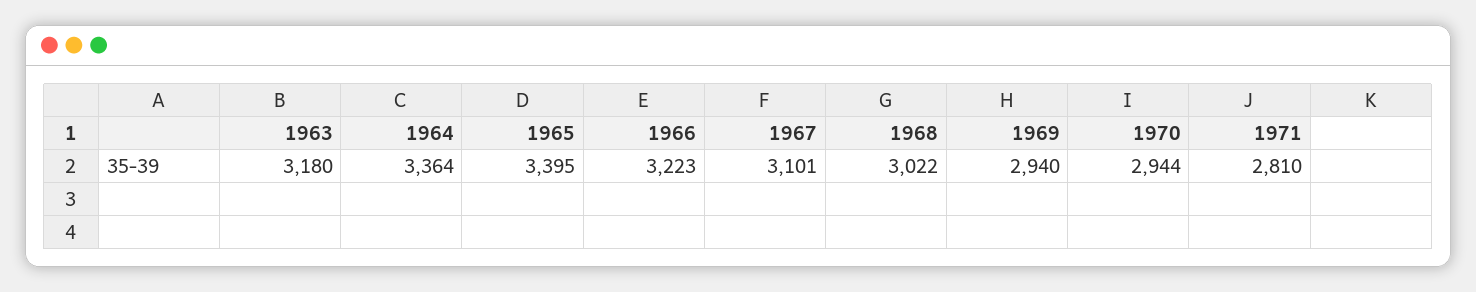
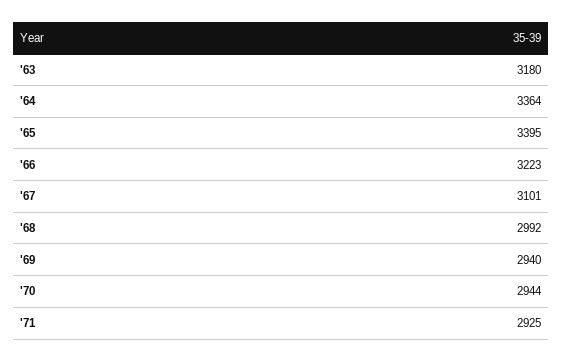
  {
    "1963": 3180,
    "1964": 3364,
    "1965": 3395,
    "1966": 3223,
    "1967": 3101,
-   "1968": 3022,
+   "1968": 2992,
    "1969": 2940,
    "1970": 2944,
-   "1971": 2810
+   "1971": 2925
  }

